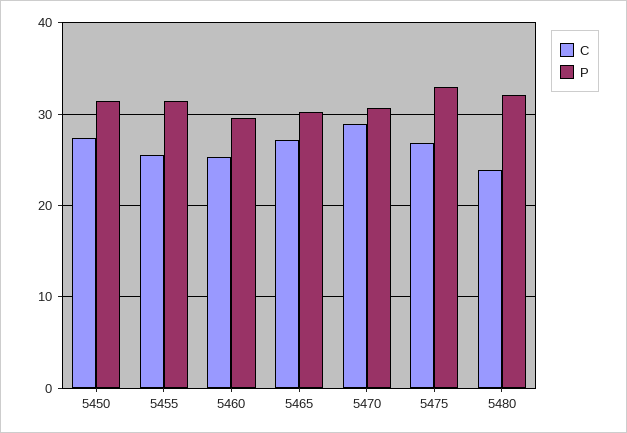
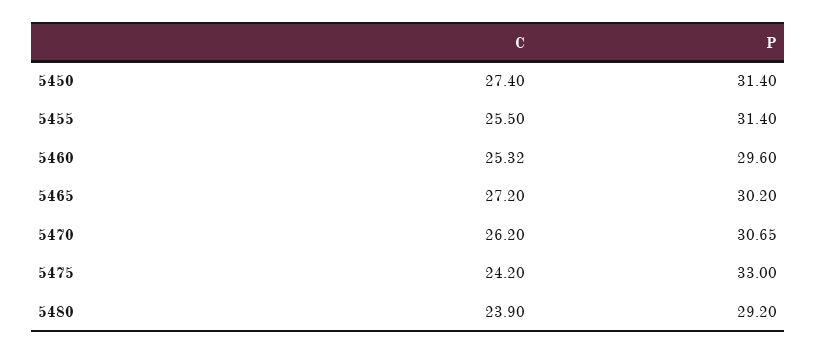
  {
    "C": {
      "5450": 27.4,
      "5455": 25.5,
      "5460": 25.32,
      "5465": 27.2,
-     "5470": 29,
+     "5470": 26.2,
-     "5475": 27,
+     "5475": 24.2,
      "5480": 23.9
    },
    "P": {
      "5450": 31.4,
      "5455": 31.4,
      "5460": 29.6,
      "5465": 30.2,
      "5470": 30.65,
      "5475": 33,
-     "5480": 32
+     "5480": 29.2
    }
  }

